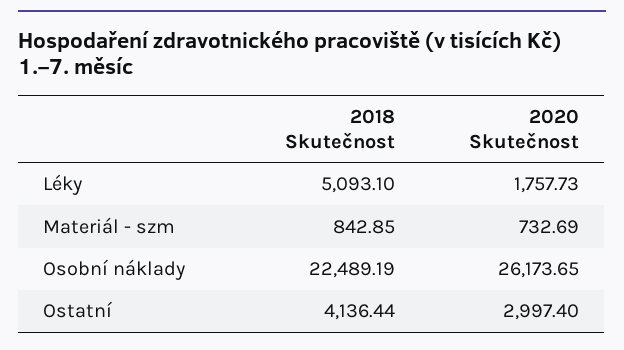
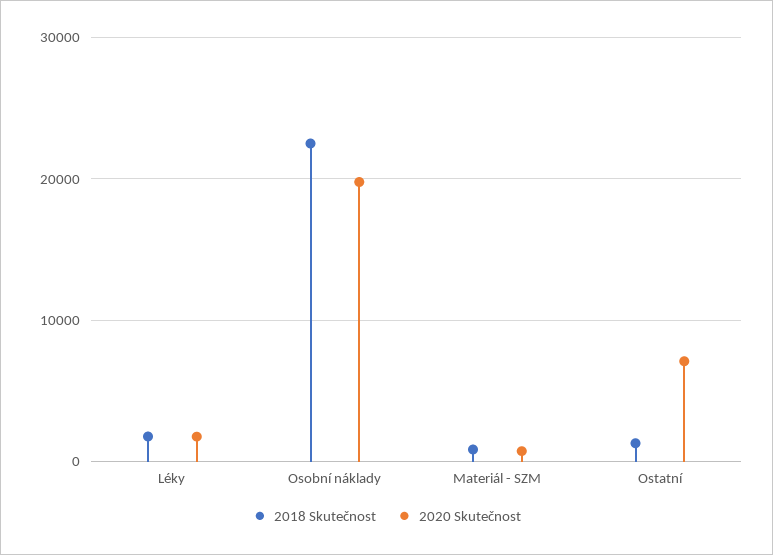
  {
    "2018 Skutečnost": {
-     "Léky": 5093.1,
+     "Léky": 2000,
      "Materiál - szm": 842.85,
      "Osobní náklady": 22489.19,
-     "Ostatní": 4136.44
+     "Ostatní": 1000
    },
    "2020 Skutečnost": {
      "Léky": 1757.73,
      "Materiál - szm": 732.69,
-     "Osobní náklady": 26173.65,
+     "Osobní náklady": 20000,
-     "Ostatní": 2997.4
+     "Ostatní": 7000
    }
  }

